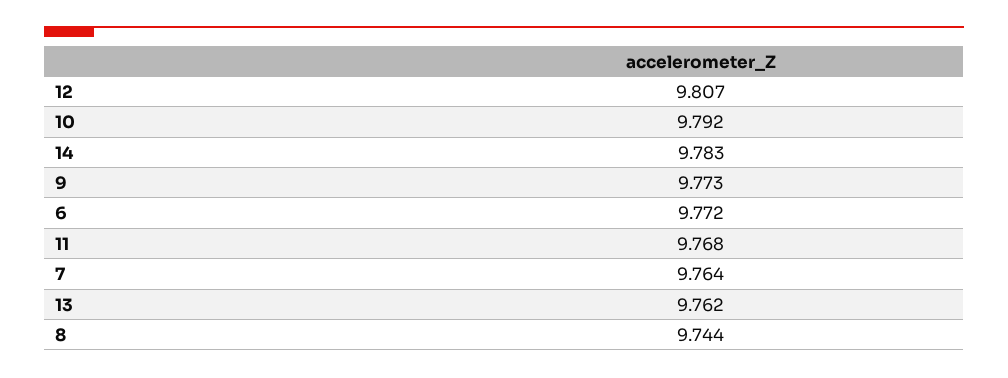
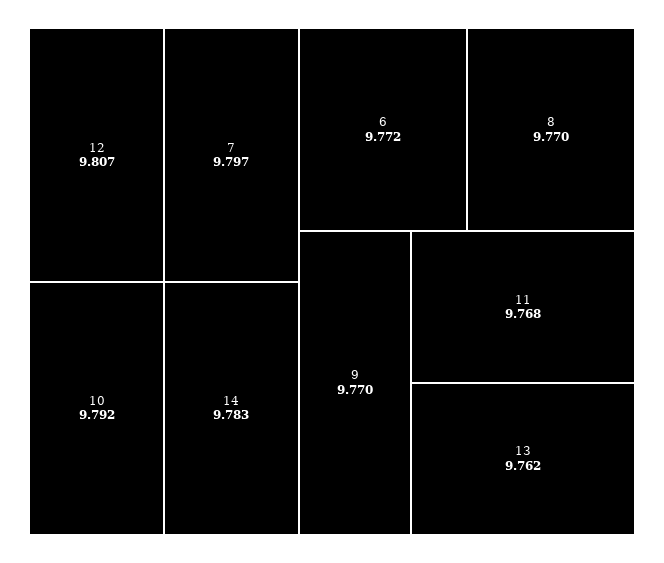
  {
    "12": 9.807,
    "10": 9.792,
    "14": 9.783,
-   "9": 9.773,
+   "9": 9.77,
    "6": 9.772,
    "11": 9.768,
-   "7": 9.764,
+   "7": 9.797,
    "13": 9.762,
-   "8": 9.744
+   "8": 9.77
  }

